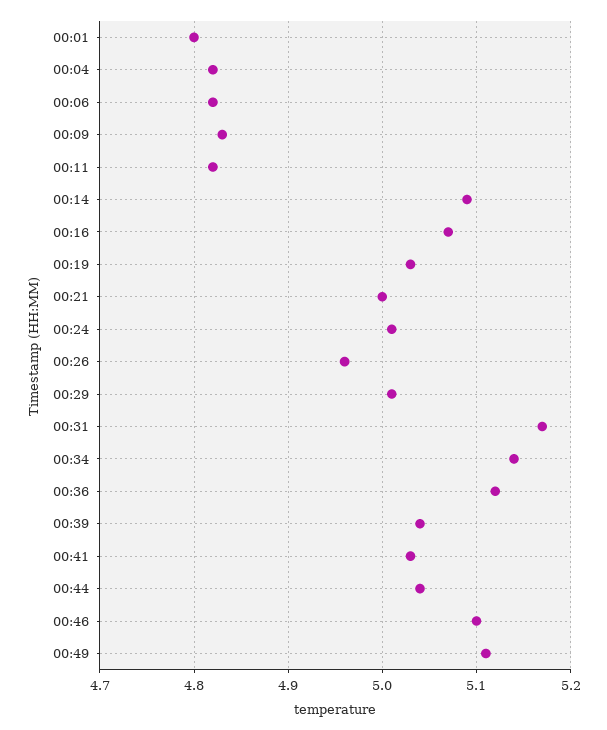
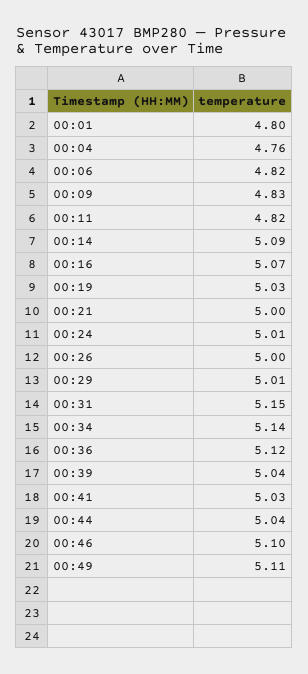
  {
    "00:01": 4.8,
-   "00:04": 4.82,
+   "00:04": 4.76,
    "00:06": 4.82,
    "00:09": 4.83,
    "00:11": 4.82,
    "00:14": 5.09,
    "00:16": 5.07,
    "00:19": 5.03,
    "00:21": 5,
    "00:24": 5.01,
-   "00:26": 4.96,
+   "00:26": 5,
    "00:29": 5.01,
-   "00:31": 5.17,
+   "00:31": 5.15,
    "00:34": 5.14,
    "00:36": 5.12,
    "00:39": 5.04,
    "00:41": 5.03,
    "00:44": 5.04,
    "00:46": 5.1,
    "00:49": 5.11
  }

